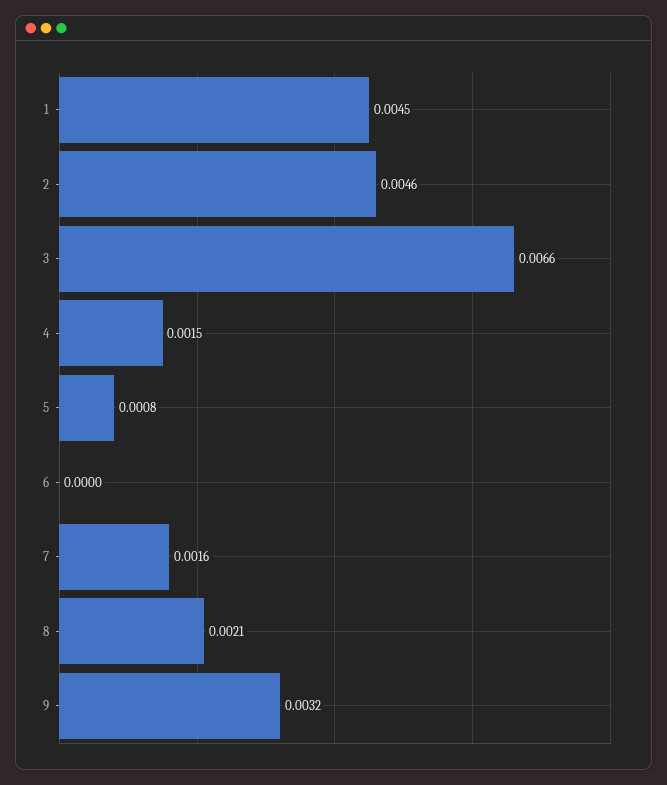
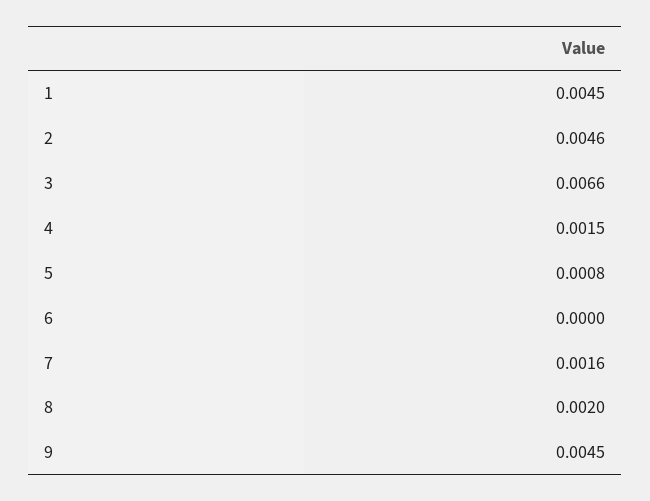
  {
    "1": 0.0045,
    "2": 0.0046,
    "3": 0.0066,
    "4": 0.0015,
    "5": 0.0008,
    "6": 0,
    "7": 0.0016,
-   "8": 0.0021,
+   "8": 0.002,
-   "9": 0.0032
+   "9": 0.0045
  }

